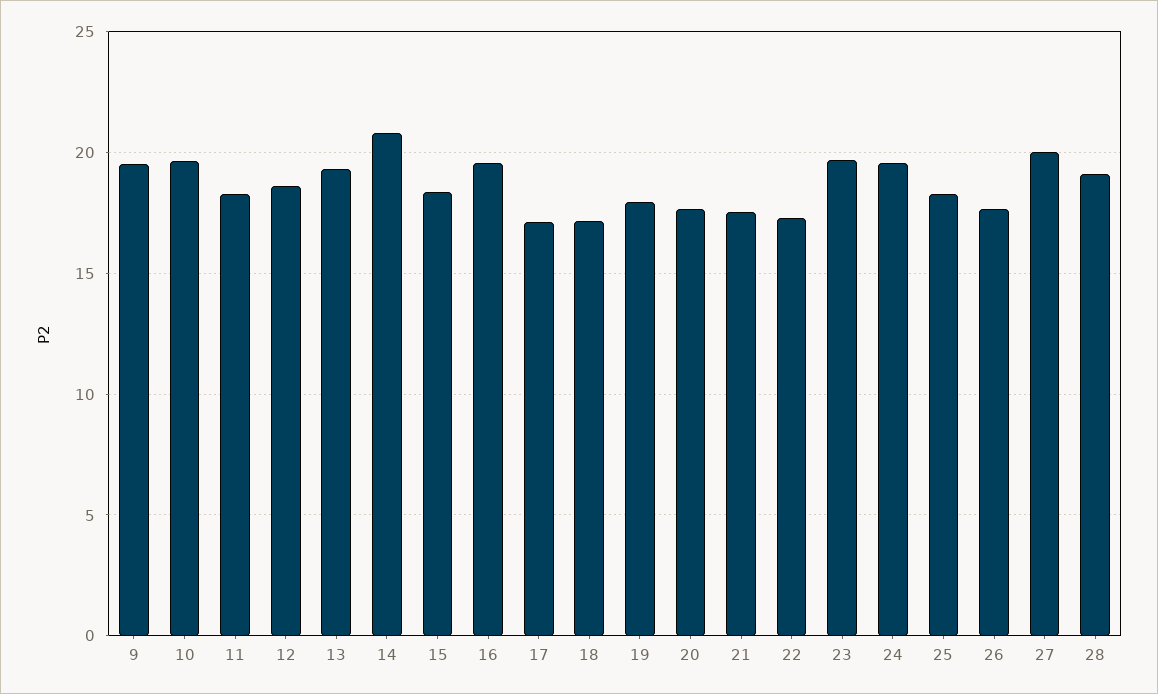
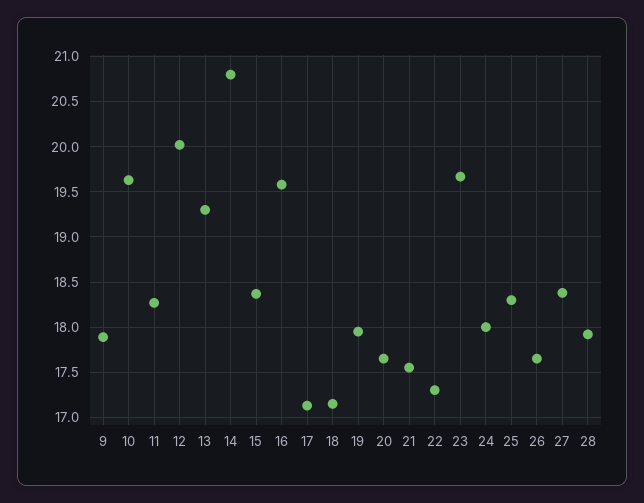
  {
-   "9": 19.5,
+   "9": 17.9,
    "10": 19.6,
    "11": 18.3,
-   "12": 18.5,
+   "12": 20,
    "13": 19.3,
    "14": 20.8,
    "15": 18.4,
    "16": 19.6,
    "17": 17.1,
    "18": 17.2,
    "19": 18,
    "20": 17.7,
    "21": 17.6,
    "22": 17.3,
    "23": 19.7,
-   "24": 19.5,
+   "24": 18,
    "25": 18.3,
    "26": 17.7,
-   "27": 20,
+   "27": 18.4,
-   "28": 19
+   "28": 17.9
  }

